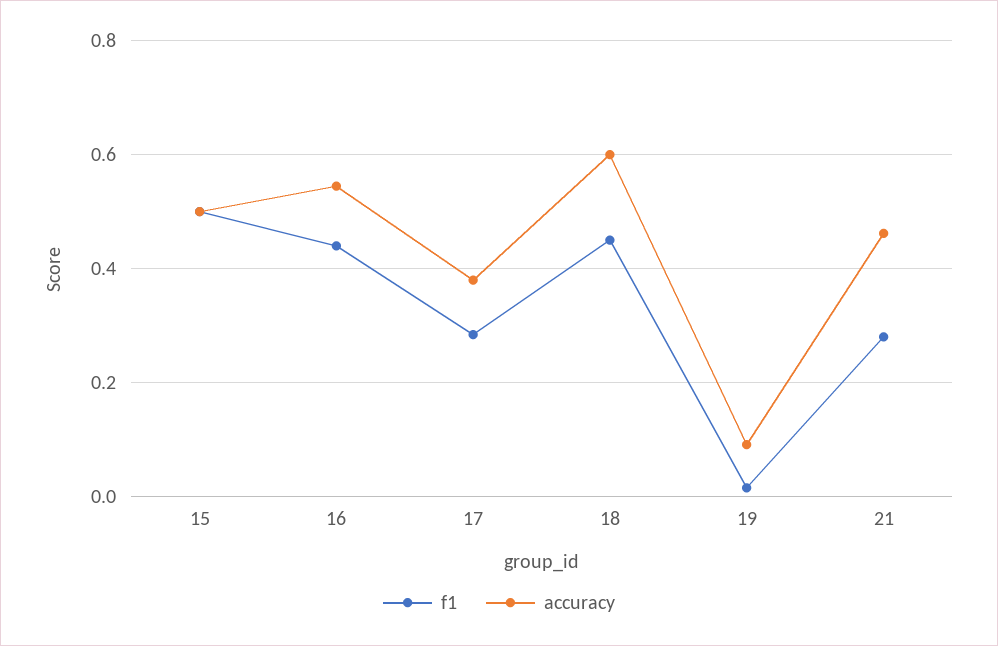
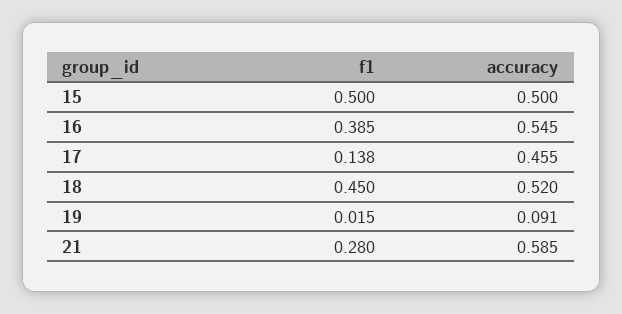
  {
    "f1": {
      "15": 0.5,
-     "16": 0.44,
+     "16": 0.385,
-     "17": 0.28,
+     "17": 0.138,
      "18": 0.45,
      "19": 0.015,
      "21": 0.28
    },
    "accuracy": {
      "15": 0.5,
      "16": 0.545,
-     "17": 0.38,
+     "17": 0.455,
-     "18": 0.6,
+     "18": 0.52,
      "19": 0.091,
-     "21": 0.46
+     "21": 0.585
    }
  }

